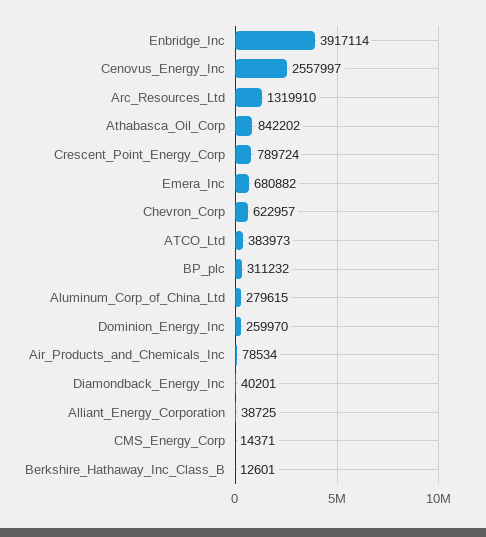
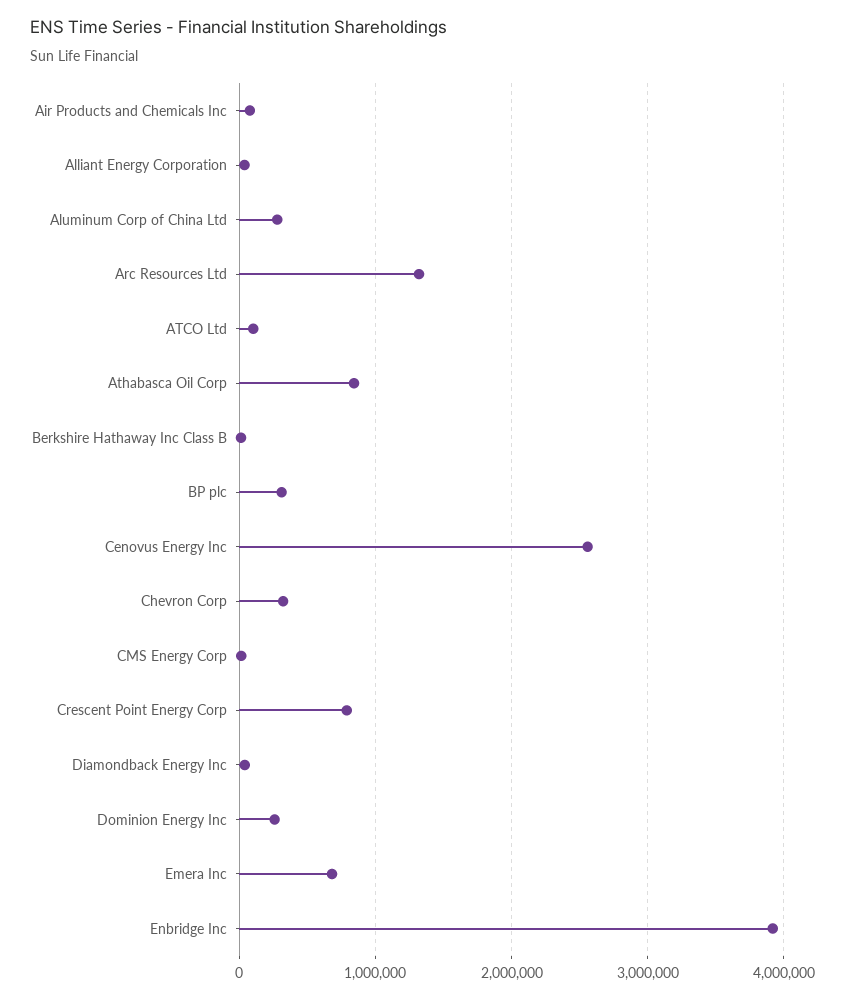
  {
    "Enbridge_Inc": 3917114,
    "Cenovus_Energy_Inc": 2557997,
    "Arc_Resources_Ltd": 1319910,
    "Athabasca_Oil_Corp": 842202,
    "Crescent_Point_Energy_Corp": 789724,
    "Emera_Inc": 680882,
-   "Chevron_Corp": 622957,
+   "Chevron_Corp": 300000,
-   "ATCO_Ltd": 383973,
+   "ATCO_Ltd": 100000,
    "BP_plc": 311232,
    "Aluminum_Corp_of_China_Ltd": 279615,
    "Dominion_Energy_Inc": 259970,
    "Air_Products_and_Chemicals_Inc": 78534,
    "Diamondback_Energy_Inc": 40201,
    "Alliant_Energy_Corporation": 38725,
    "CMS_Energy_Corp": 14371,
    "Berkshire_Hathaway_Inc_Class_B": 12601
  }

